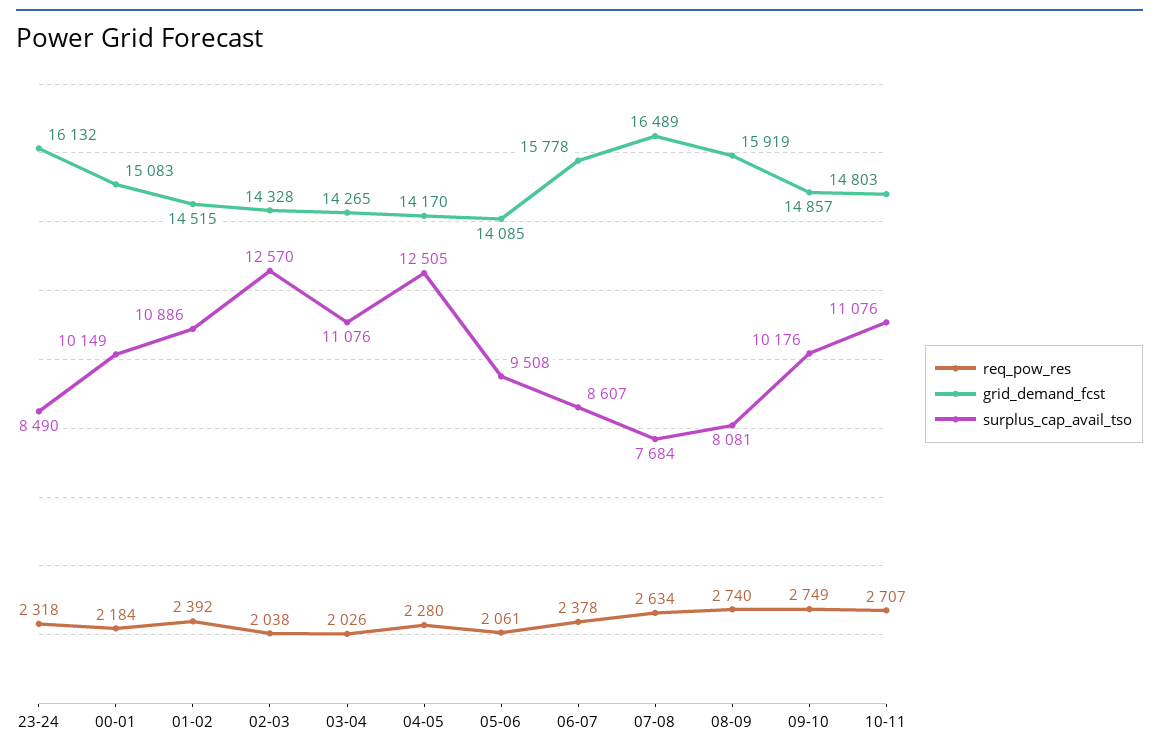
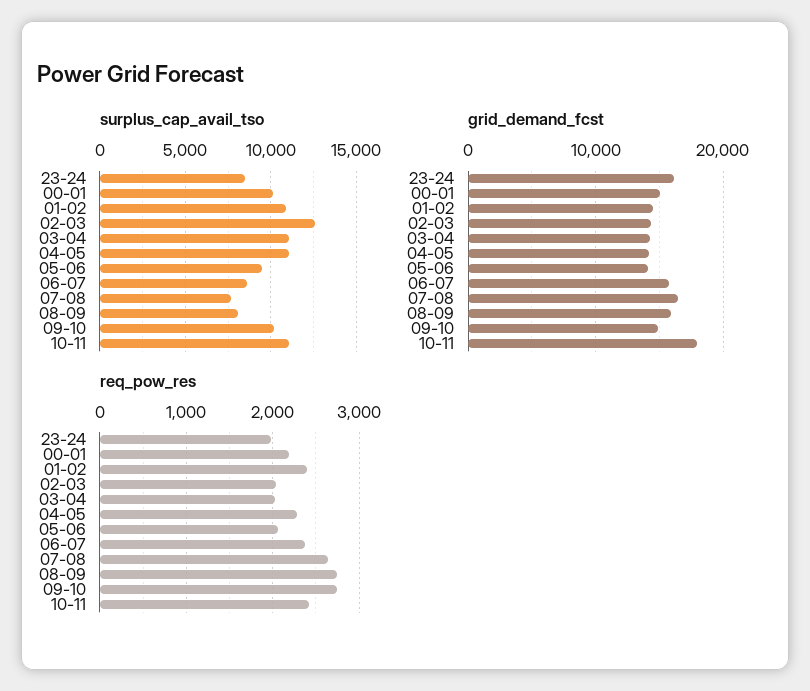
  {
    "req_pow_res": {
-     "23-24": 2318,
+     "23-24": 2000,
      "00-01": 2184,
      "01-02": 2392,
      "02-03": 2038,
      "03-04": 2026,
      "04-05": 2280,
      "05-06": 2061,
      "06-07": 2378,
      "07-08": 2634,
      "08-09": 2740,
      "09-10": 2749,
-     "10-11": 2707
+     "10-11": 2400
    },
    "grid_demand_fcst": {
      "23-24": 16132,
      "00-01": 15083,
      "01-02": 14515,
      "02-03": 14328,
      "03-04": 14265,
      "04-05": 14170,
      "05-06": 14085,
      "06-07": 15778,
      "07-08": 16489,
      "08-09": 15919,
      "09-10": 14857,
-     "10-11": 14803
+     "10-11": 18000
    },
    "surplus_cap_avail_tso": {
      "23-24": 8490,
      "00-01": 10149,
      "01-02": 10886,
      "02-03": 12570,
      "03-04": 11076,
-     "04-05": 12505,
+     "04-05": 11000,
      "05-06": 9508,
      "06-07": 8607,
      "07-08": 7684,
      "08-09": 8081,
      "09-10": 10176,
      "10-11": 11076
    }
  }

